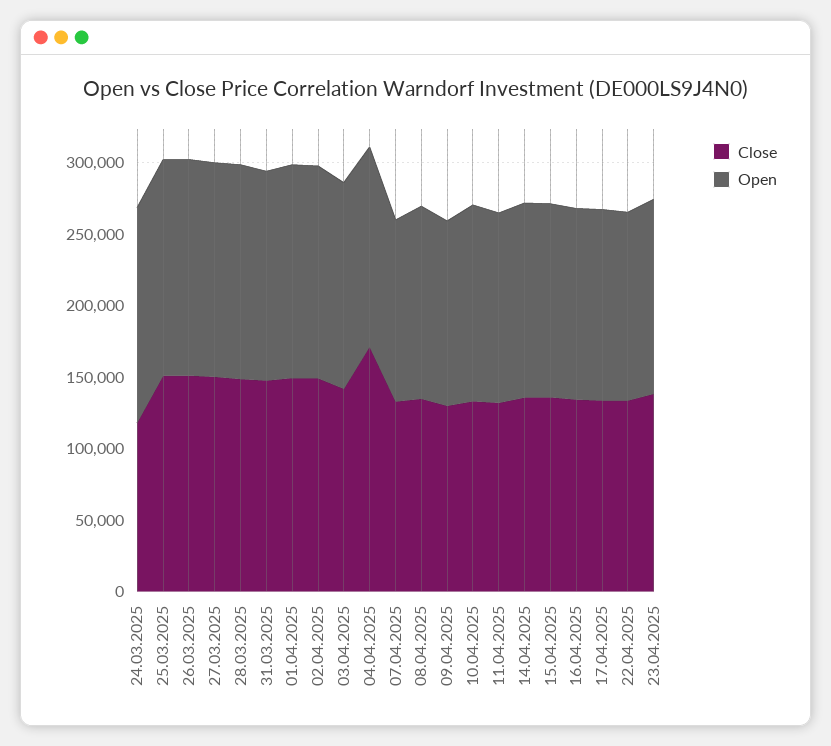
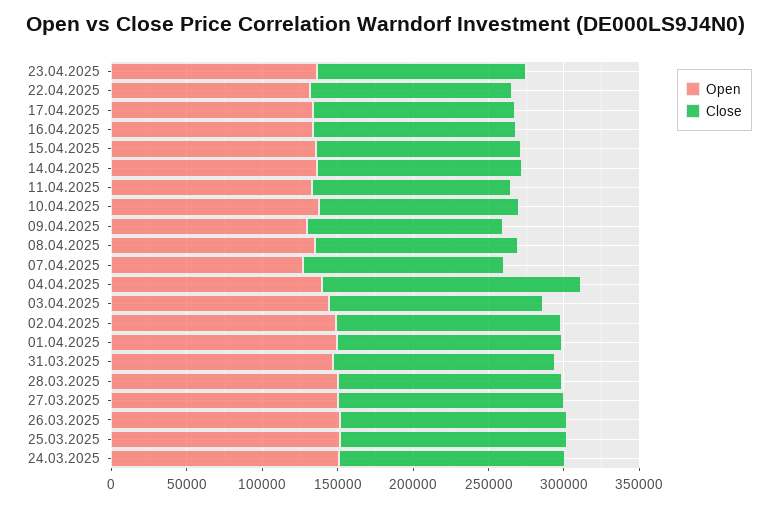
  {
    "Close": {
-     "24.03.2025": 120000,
+     "24.03.2025": 150000,
      "25.03.2025": 150000,
      "26.03.2025": 150000,
      "27.03.2025": 150000,
      "28.03.2025": 150000,
      "31.03.2025": 150000,
      "01.04.2025": 150000,
      "02.04.2025": 150000,
      "03.04.2025": 140000,
      "04.04.2025": 170000,
      "07.04.2025": 130000,
      "08.04.2025": 130000,
      "09.04.2025": 130000,
      "10.04.2025": 130000,
      "11.04.2025": 130000,
      "14.04.2025": 140000,
      "15.04.2025": 140000,
      "16.04.2025": 130000,
      "17.04.2025": 130000,
      "22.04.2025": 130000,
      "23.04.2025": 140000
    },
    "Open": {
      "24.03.2025": 150000,
      "25.03.2025": 150000,
      "26.03.2025": 150000,
      "27.03.2025": 150000,
      "28.03.2025": 150000,
      "31.03.2025": 150000,
      "01.04.2025": 150000,
      "02.04.2025": 150000,
      "03.04.2025": 140000,
      "04.04.2025": 140000,
      "07.04.2025": 130000,
      "08.04.2025": 130000,
      "09.04.2025": 130000,
      "10.04.2025": 140000,
      "11.04.2025": 130000,
      "14.04.2025": 140000,
      "15.04.2025": 140000,
      "16.04.2025": 130000,
      "17.04.2025": 130000,
      "22.04.2025": 130000,
      "23.04.2025": 140000
    }
  }

